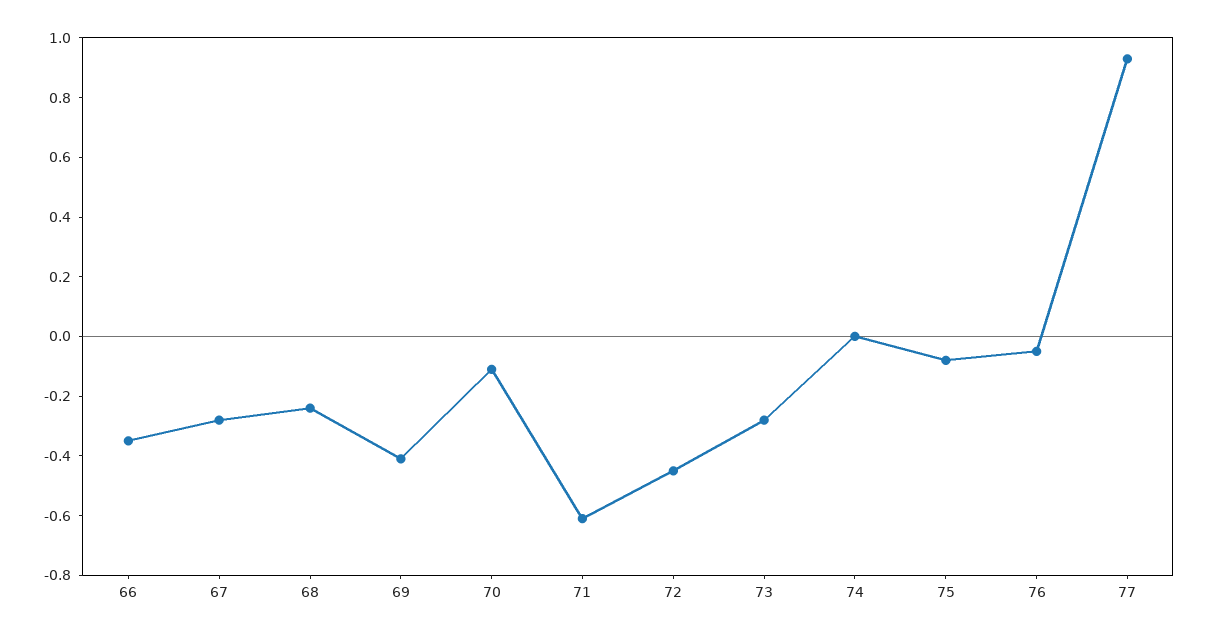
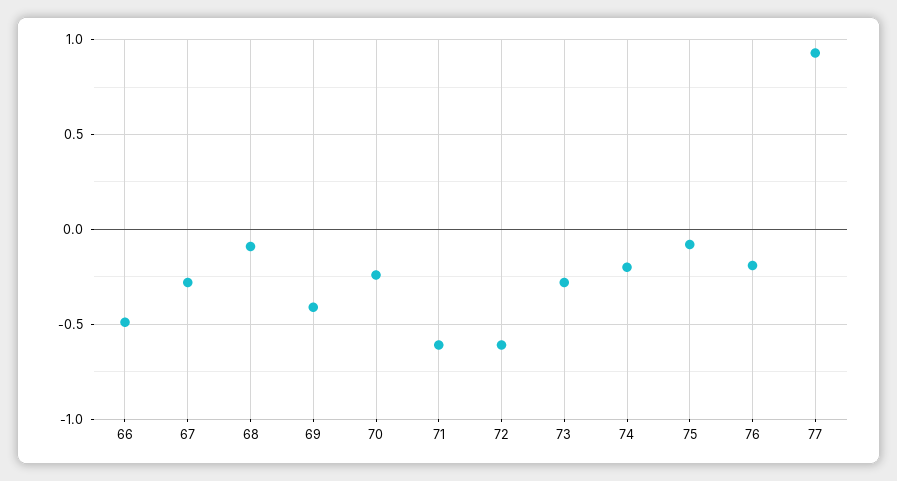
  {
-   "66": -0.35,
+   "66": -0.5,
    "67": -0.3,
-   "68": -0.25,
+   "68": -0.1,
    "69": -0.4,
-   "70": -0.1,
+   "70": -0.25,
    "71": -0.6,
-   "72": -0.45,
+   "72": -0.6,
    "73": -0.3,
-   "74": 0,
+   "74": -0.2,
    "75": -0.1,
-   "76": -0.05,
+   "76": -0.2,
    "77": 0.95
  }

